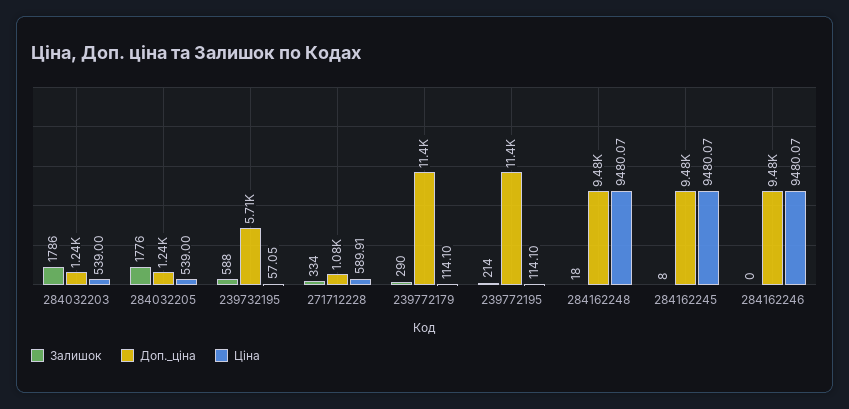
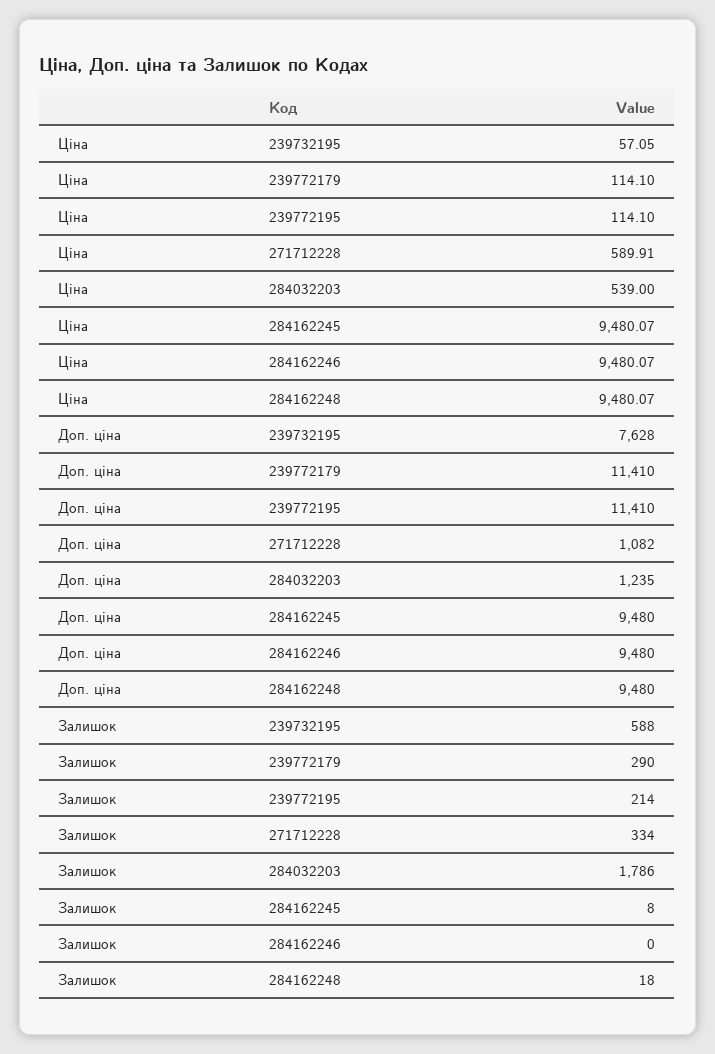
  {
    "Залишок": {
      "284032203": 1786,
-     "284032205": 1776,
      "239732195": 588,
      "271712228": 334,
      "239772179": 290,
      "239772195": 214,
      "284162248": 18,
      "284162245": 8,
      "284162246": 0
    },
    "Доп._ціна": {
      "284032203": 1235,
-     "284032205": 1240,
-     "239732195": 5710,
+     "239732195": 7628,
      "271712228": 1082,
      "239772179": 11410,
      "239772195": 11410,
      "284162248": 9480,
      "284162245": 9480,
      "284162246": 9480
    },
    "Ціна": {
      "284032203": 539,
-     "284032205": 539,
      "239732195": 57.05,
      "271712228": 589.91,
      "239772179": 114.1,
      "239772195": 114.1,
      "284162248": 9480.07,
      "284162245": 9480.07,
      "284162246": 9480.07
    }
  }

